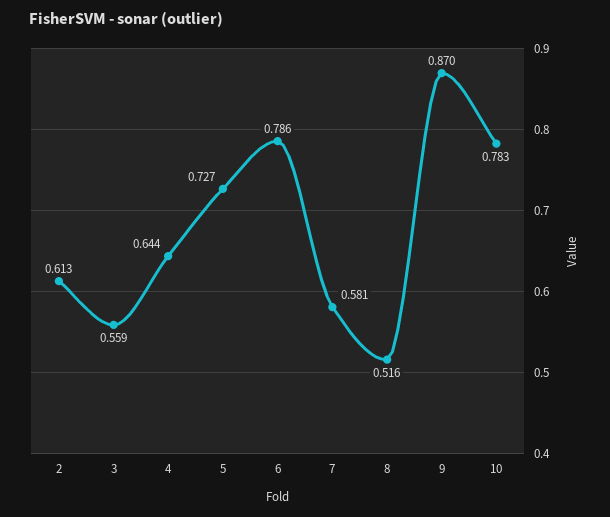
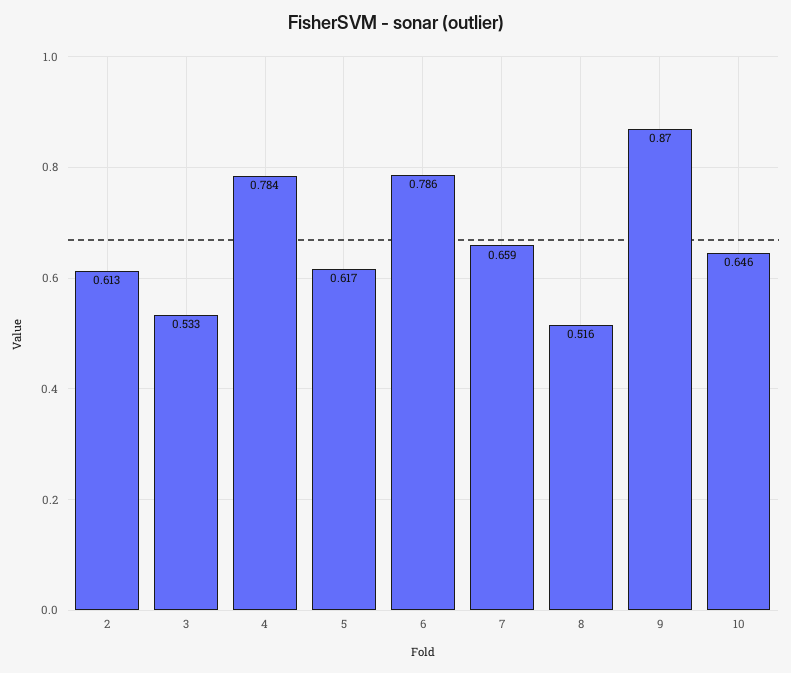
  {
    "2": 0.613,
-   "3": 0.559,
+   "3": 0.533,
-   "4": 0.644,
+   "4": 0.784,
-   "5": 0.727,
+   "5": 0.617,
    "6": 0.786,
-   "7": 0.581,
+   "7": 0.659,
    "8": 0.516,
    "9": 0.87,
-   "10": 0.783
+   "10": 0.646
  }

